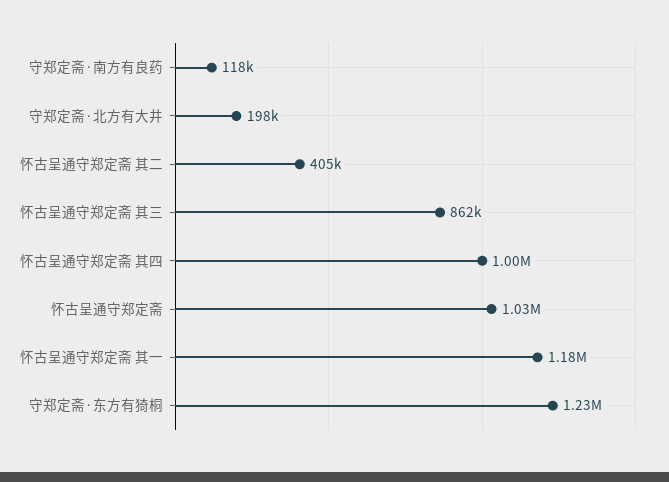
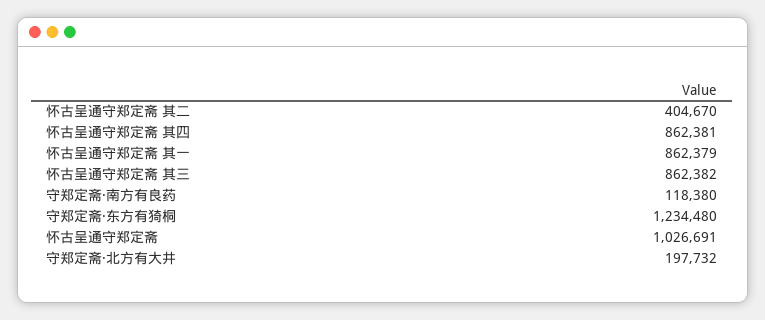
  {
    "守郑定斋·南方有良药": 118380,
    "守郑定斋·北方有大井": 197732,
    "怀古呈通守郑定斋 其二": 404670,
    "怀古呈通守郑定斋 其三": 862382,
-   "怀古呈通守郑定斋 其四": 1000000,
+   "怀古呈通守郑定斋 其四": 862381,
    "怀古呈通守郑定斋": 1026691,
-   "怀古呈通守郑定斋 其一": 1180000,
+   "怀古呈通守郑定斋 其一": 862379,
    "守郑定斋·东方有猗桐": 1234480
  }

